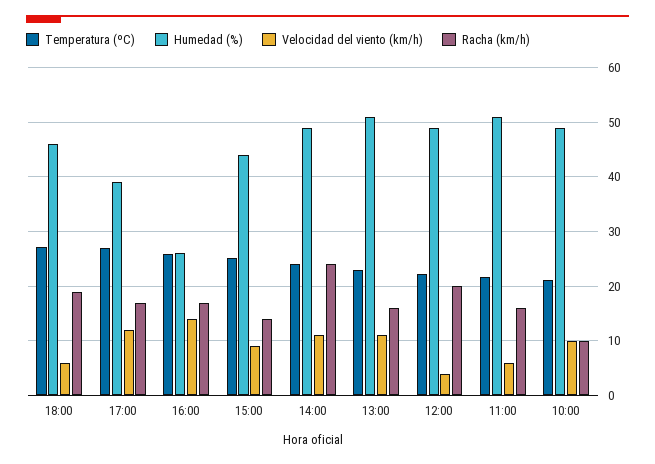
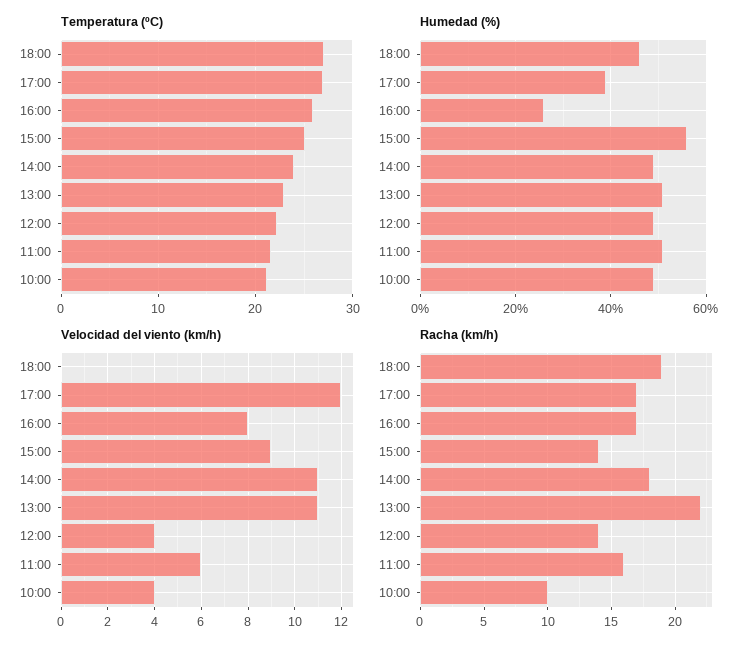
  {
    "Temperatura (ºC)": {
      "18:00": 27,
      "17:00": 27,
      "16:00": 26,
      "15:00": 25,
      "14:00": 24,
      "13:00": 23,
      "12:00": 22,
      "11:00": 22,
      "10:00": 21
    },
    "Humedad (%)": {
      "18:00": 46,
      "17:00": 40,
      "16:00": 26,
-     "15:00": 44,
+     "15:00": 55,
      "14:00": 50,
      "13:00": 52,
      "12:00": 50,
      "11:00": 52,
      "10:00": 50
    },
    "Velocidad del viento (km/h)": {
-     "18:00": 6,
+     "18:00": 0,
      "17:00": 12,
-     "16:00": 14,
+     "16:00": 8,
      "15:00": 9,
      "14:00": 11,
      "13:00": 11,
      "12:00": 4,
      "11:00": 6,
-     "10:00": 10
+     "10:00": 4
    },
    "Racha (km/h)": {
      "18:00": 19,
      "17:00": 17,
      "16:00": 17,
      "15:00": 14,
-     "14:00": 24,
+     "14:00": 18,
-     "13:00": 16,
+     "13:00": 22,
-     "12:00": 20,
+     "12:00": 14,
      "11:00": 16,
      "10:00": 10
    }
  }

